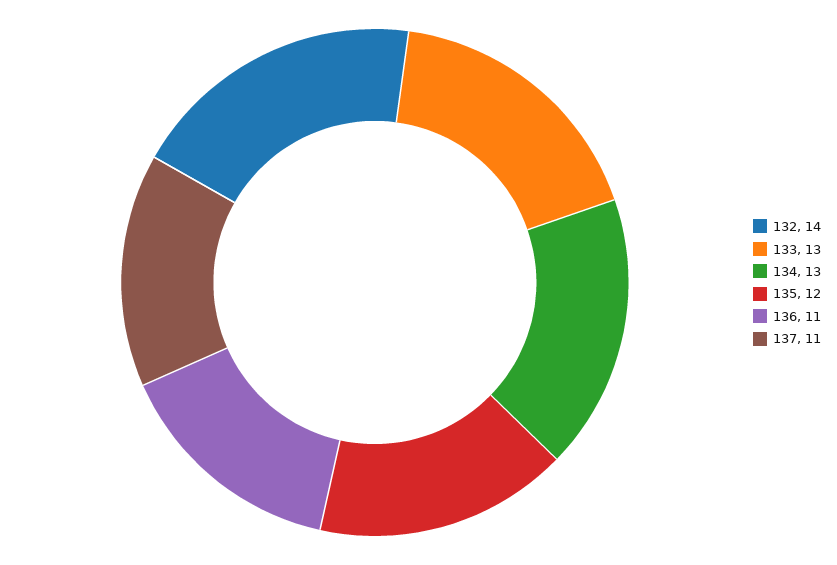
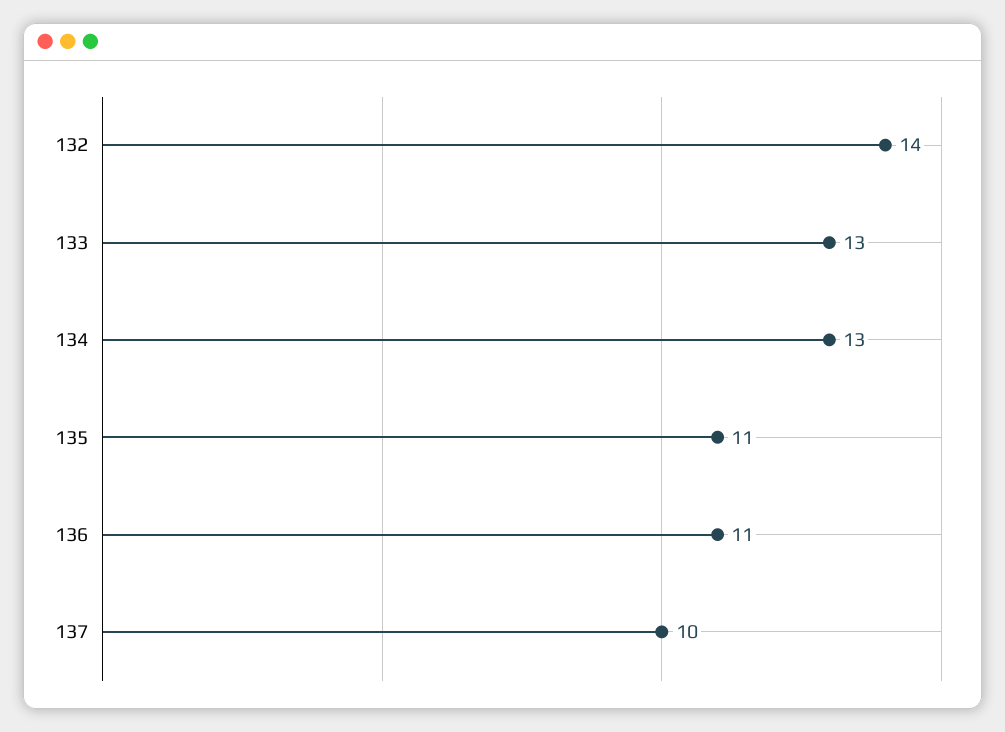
  {
    "132": 14,
    "133": 13,
    "134": 13,
-   "135": 12,
+   "135": 11,
    "136": 11,
-   "137": 11
+   "137": 10
  }

